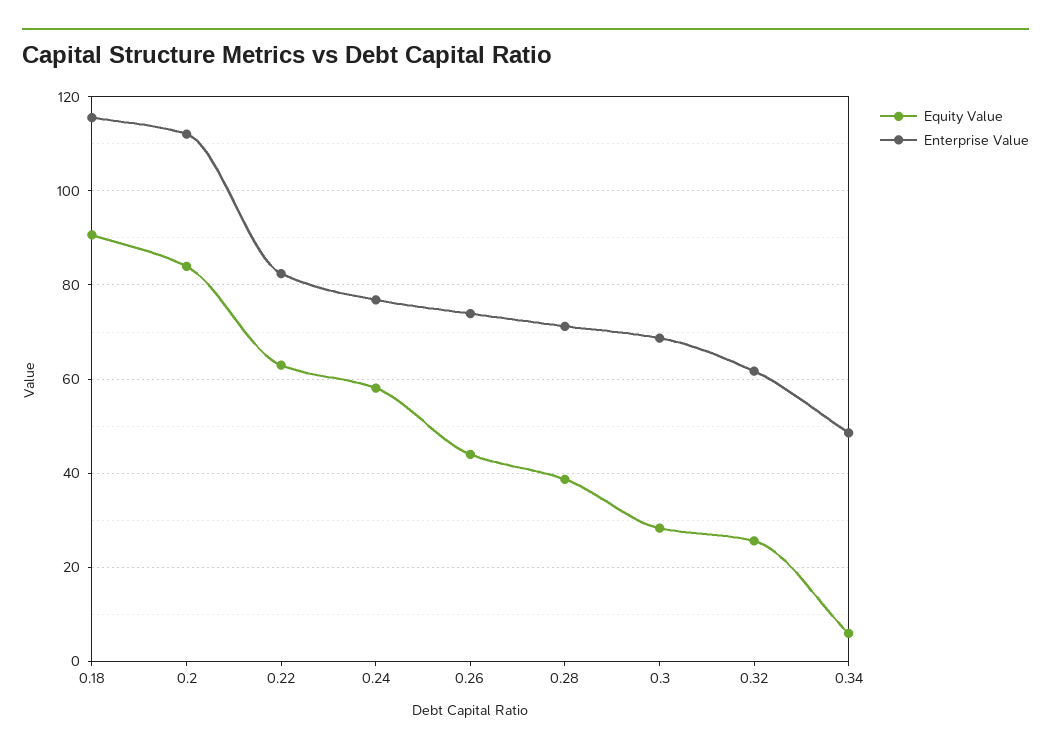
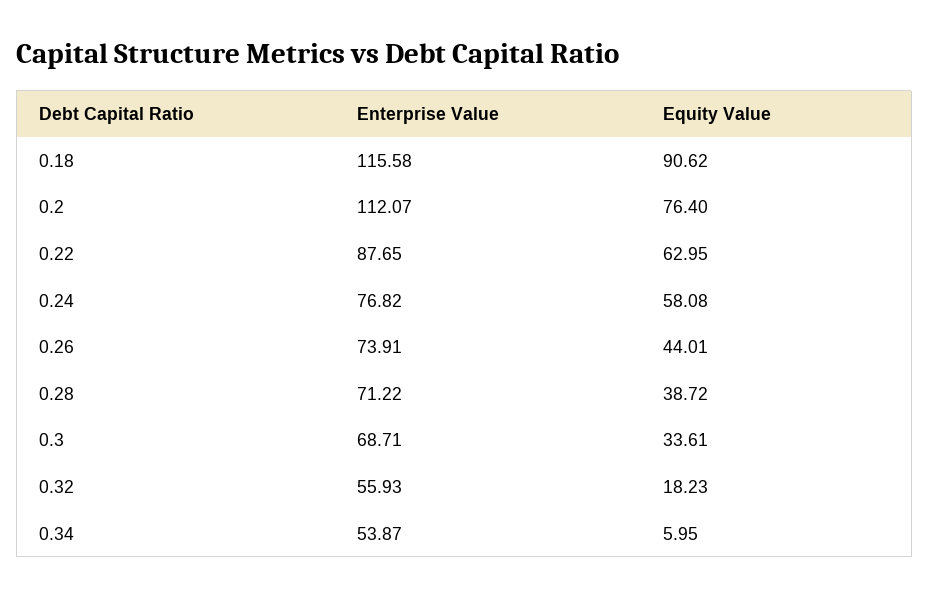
  {
    "Equity Value": {
      "0.18": 90.62,
-     "0.2": 84,
+     "0.2": 76.4,
      "0.22": 62.95,
      "0.24": 58.08,
      "0.26": 44.01,
      "0.28": 38.72,
-     "0.3": 28,
+     "0.3": 33.61,
-     "0.32": 26,
+     "0.32": 18.23,
      "0.34": 5.95
    },
    "Enterprise Value": {
      "0.18": 115.58,
      "0.2": 112.07,
-     "0.22": 82,
+     "0.22": 87.65,
      "0.24": 76.82,
      "0.26": 73.91,
      "0.28": 71.22,
      "0.3": 68.71,
-     "0.32": 62,
+     "0.32": 55.93,
-     "0.34": 48
+     "0.34": 53.87
    }
  }

